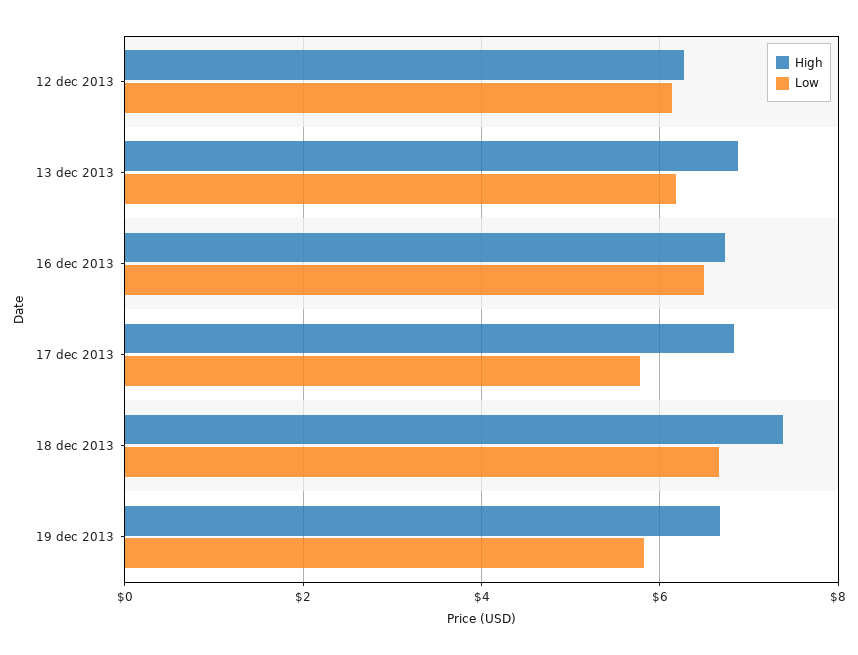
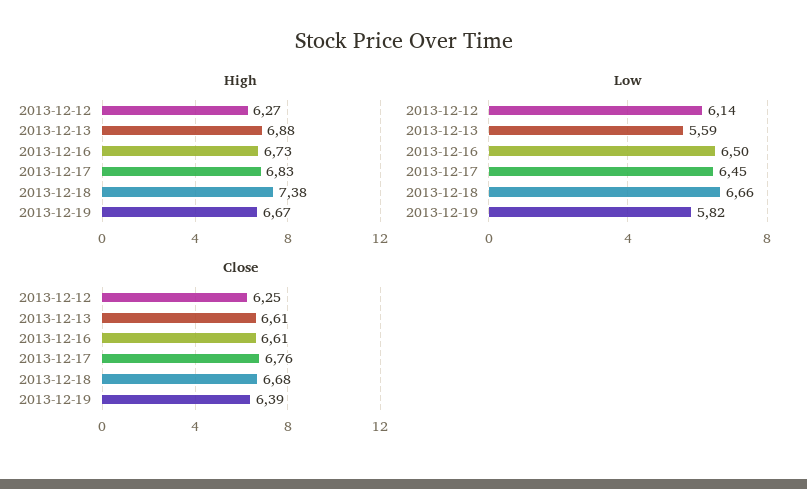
  {
    "High": {
      "12 dec 2013": 6.27,
      "13 dec 2013": 6.88,
      "16 dec 2013": 6.73,
      "17 dec 2013": 6.83,
      "18 dec 2013": 7.38,
      "19 dec 2013": 6.67
    },
    "Low": {
      "12 dec 2013": 6.14,
-     "13 dec 2013": 6.2,
+     "13 dec 2013": 5.59,
      "16 dec 2013": 6.5,
-     "17 dec 2013": 5.8,
+     "17 dec 2013": 6.45,
      "18 dec 2013": 6.66,
      "19 dec 2013": 5.82
-   }
+   },
+   "Close": {
+     "12 dec 2013": 6.25,
+     "13 dec 2013": 6.61,
+     "16 dec 2013": 6.61,
+     "17 dec 2013": 6.76,
+     "18 dec 2013": 6.68,
+     "19 dec 2013": 6.39
+   }
  }

